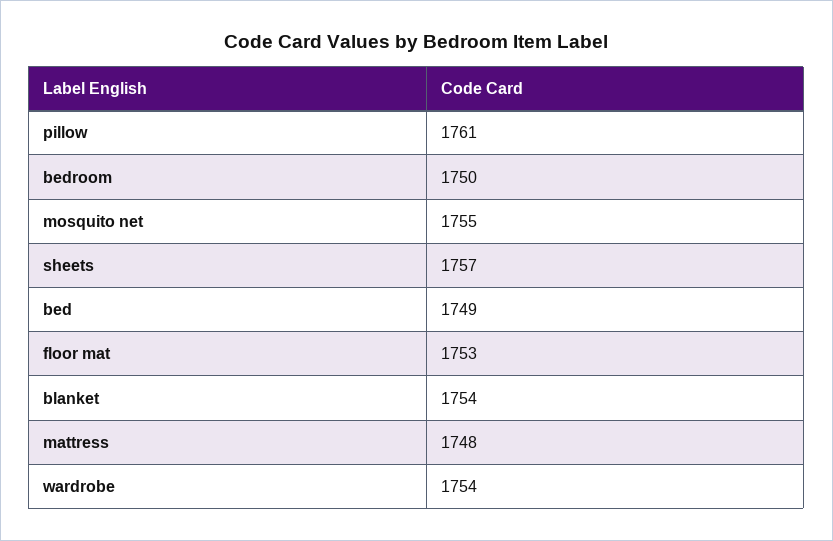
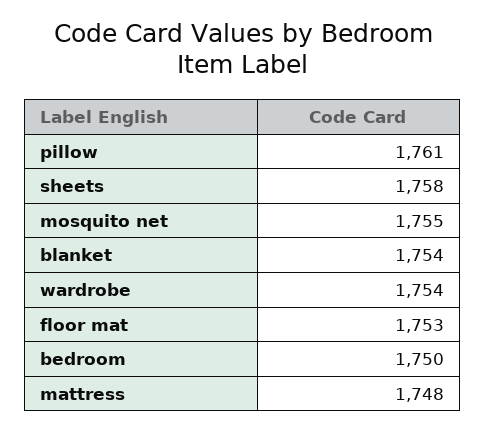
  {
    "pillow": 1761,
    "bedroom": 1750,
    "mosquito net": 1755,
-   "sheets": 1757,
+   "sheets": 1758,
-   "bed": 1749,
    "floor mat": 1753,
    "blanket": 1754,
    "mattress": 1748,
    "wardrobe": 1754
  }

